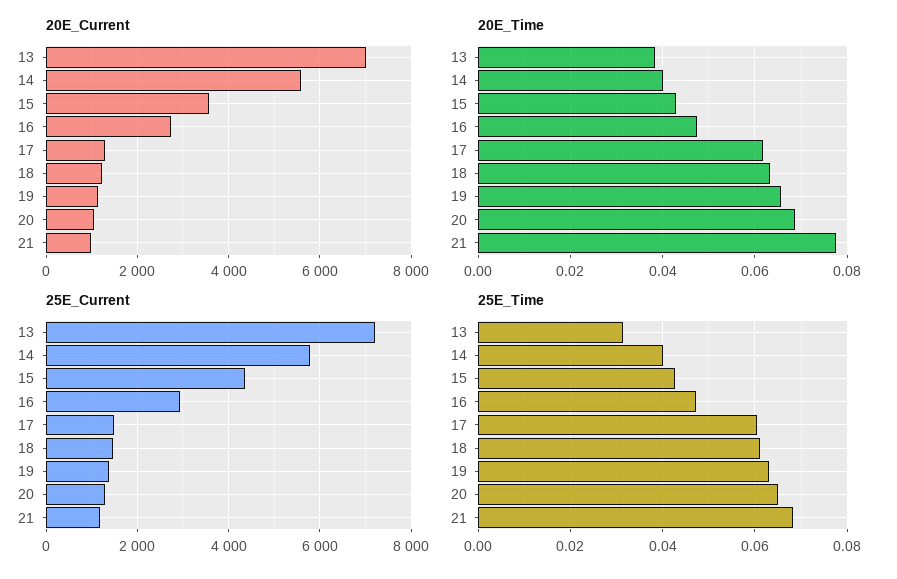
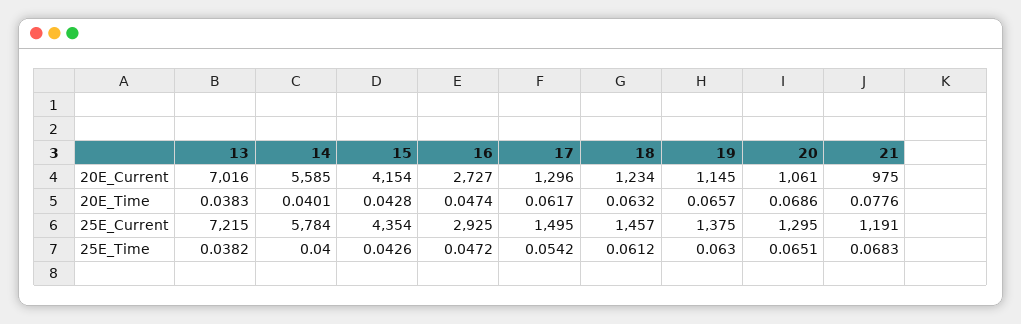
  {
    "20E_Current": {
      "13": 7016,
      "14": 5585,
-     "15": 3600,
+     "15": 4154,
      "16": 2727,
      "17": 1296,
      "18": 1234,
      "19": 1145,
      "20": 1061,
      "21": 975
    },
    "20E_Time": {
      "13": 0.0383,
      "14": 0.0401,
      "15": 0.0428,
      "16": 0.0474,
      "17": 0.0617,
      "18": 0.0632,
      "19": 0.0657,
      "20": 0.0686,
      "21": 0.0776
    },
    "25E_Current": {
      "13": 7215,
      "14": 5784,
      "15": 4354,
      "16": 2925,
      "17": 1495,
      "18": 1457,
      "19": 1375,
      "20": 1295,
      "21": 1191
    },
    "25E_Time": {
-     "13": 0.032,
+     "13": 0.0382,
      "14": 0.04,
      "15": 0.0426,
      "16": 0.0472,
-     "17": 0.06,
+     "17": 0.0542,
      "18": 0.0612,
      "19": 0.063,
      "20": 0.0651,
      "21": 0.0683
    }
  }

